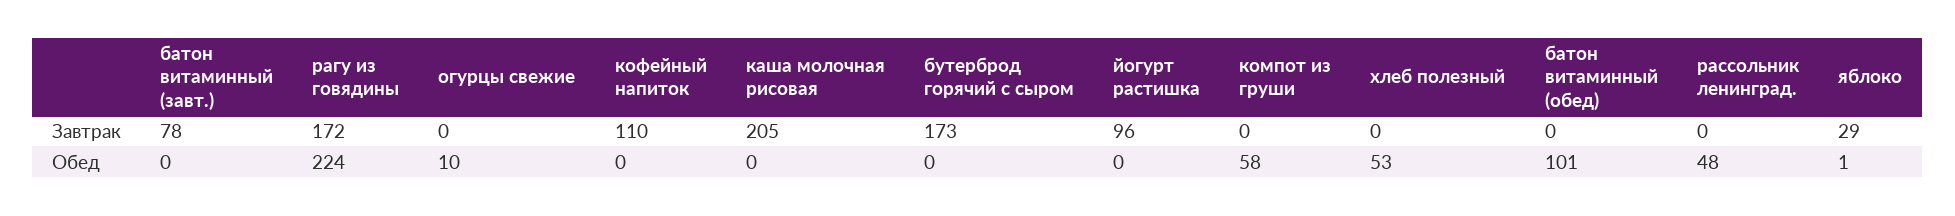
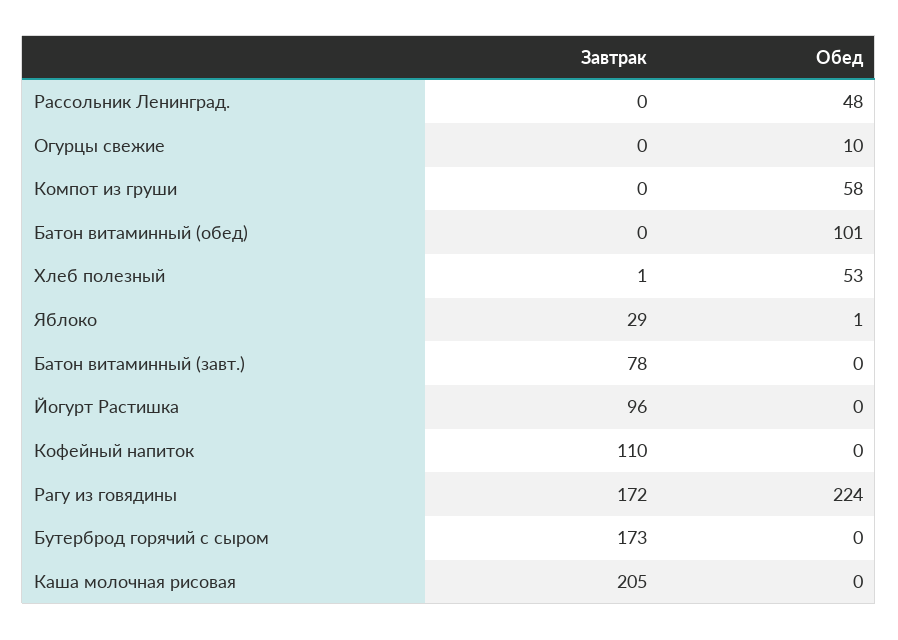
  {
    "батон витаминный (завт.)": {
      "Завтрак": 78,
      "Обед": 0
    },
    "рагу из говядины": {
      "Завтрак": 172,
      "Обед": 224
    },
    "огурцы свежие": {
      "Завтрак": 0,
      "Обед": 10
    },
    "кофейный напиток": {
      "Завтрак": 110,
      "Обед": 0
    },
    "каша молочная рисовая": {
      "Завтрак": 205,
      "Обед": 0
    },
    "бутерброд горячий с сыром": {
      "Завтрак": 173,
      "Обед": 0
    },
    "йогурт растишка": {
      "Завтрак": 96,
      "Обед": 0
    },
    "компот из груши": {
      "Завтрак": 0,
      "Обед": 58
    },
    "хлеб полезный": {
-     "Завтрак": 0,
+     "Завтрак": 1,
      "Обед": 53
    },
    "батон витаминный (обед)": {
      "Завтрак": 0,
      "Обед": 101
    },
    "рассольник ленинград.": {
      "Завтрак": 0,
      "Обед": 48
    },
    "яблоко": {
      "Завтрак": 29,
      "Обед": 1
    }
  }

